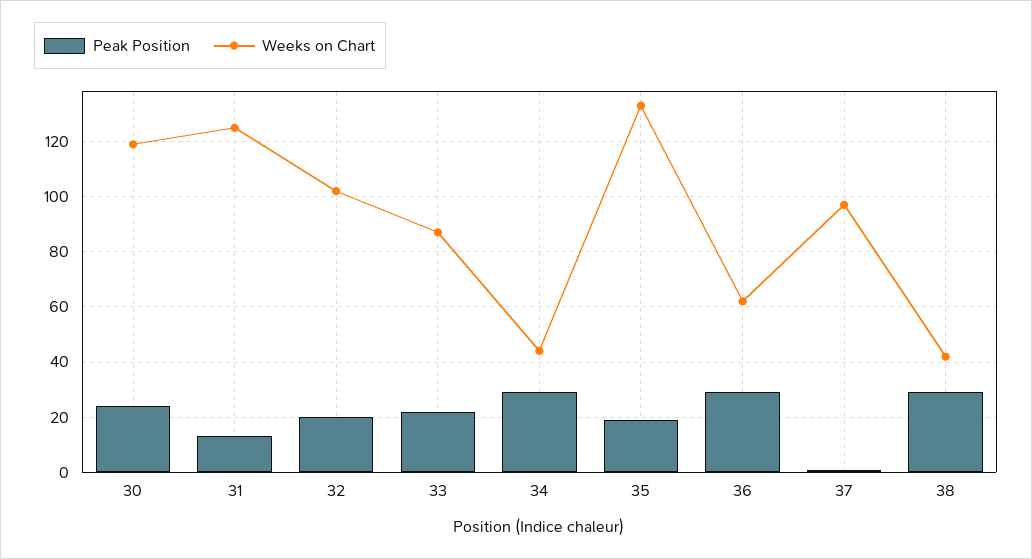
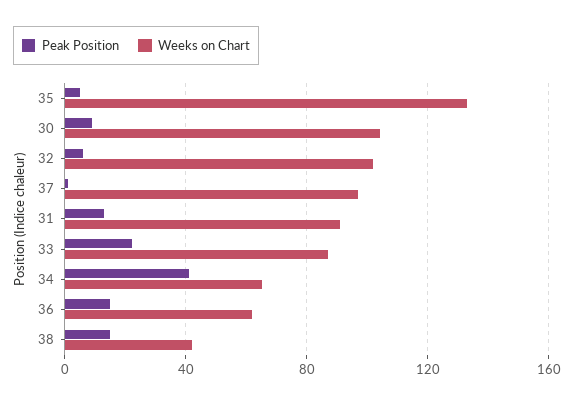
  {
    "Peak Position": {
-     "30": 25,
+     "30": 10,
      "31": 15,
-     "32": 20,
+     "32": 5,
      "33": 20,
-     "34": 30,
+     "34": 40,
-     "35": 20,
+     "35": 5,
-     "36": 30,
+     "36": 15,
      "37": 0,
-     "38": 30
+     "38": 15
    },
    "Weeks on Chart": {
-     "30": 120,
+     "30": 105,
-     "31": 125,
+     "31": 90,
      "32": 100,
      "33": 85,
-     "34": 45,
+     "34": 65,
      "35": 135,
      "36": 60,
      "37": 95,
      "38": 40
    }
  }

